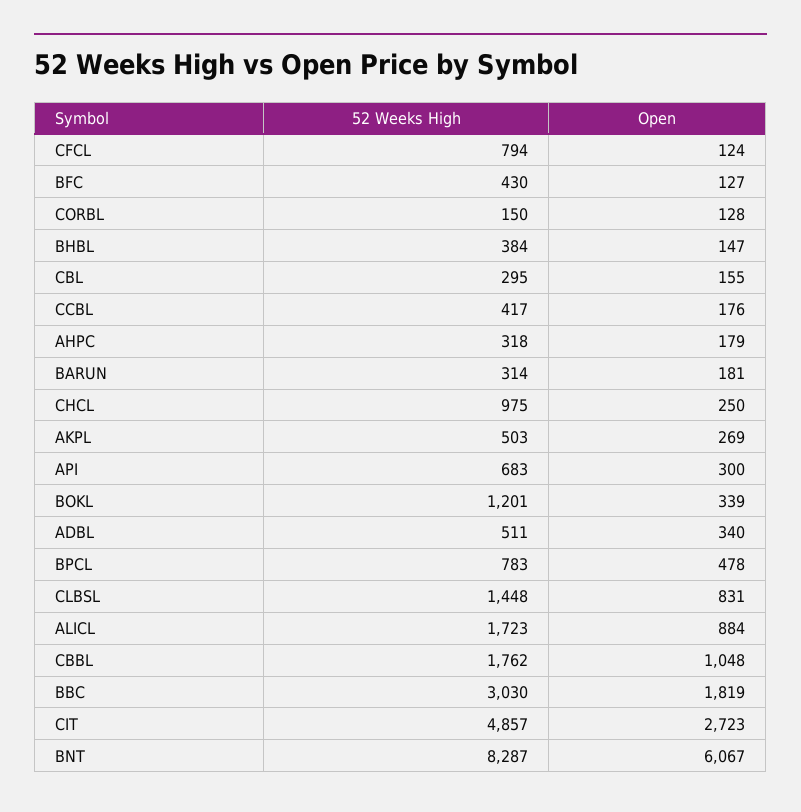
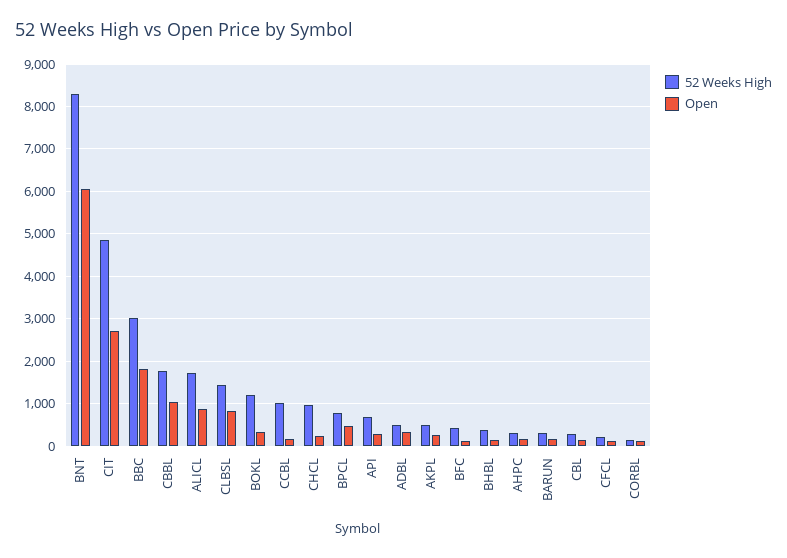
  {
    "52 Weeks High": {
-     "CFCL": 794,
+     "CFCL": 200,
      "BFC": 430,
      "CORBL": 150,
      "BHBL": 384,
      "CBL": 295,
-     "CCBL": 417,
+     "CCBL": 1000,
      "AHPC": 318,
      "BARUN": 314,
      "CHCL": 975,
      "AKPL": 503,
      "API": 683,
      "BOKL": 1201,
      "ADBL": 511,
      "BPCL": 783,
      "CLBSL": 1448,
      "ALICL": 1723,
      "CBBL": 1762,
      "BBC": 3030,
      "CIT": 4857,
      "BNT": 8287
    },
    "Open": {
      "CFCL": 124,
      "BFC": 127,
      "CORBL": 128,
      "BHBL": 147,
      "CBL": 155,
      "CCBL": 176,
      "AHPC": 179,
      "BARUN": 181,
      "CHCL": 250,
      "AKPL": 269,
      "API": 300,
      "BOKL": 339,
      "ADBL": 340,
      "BPCL": 478,
      "CLBSL": 831,
      "ALICL": 884,
      "CBBL": 1048,
      "BBC": 1819,
      "CIT": 2723,
      "BNT": 6067
    }
  }

